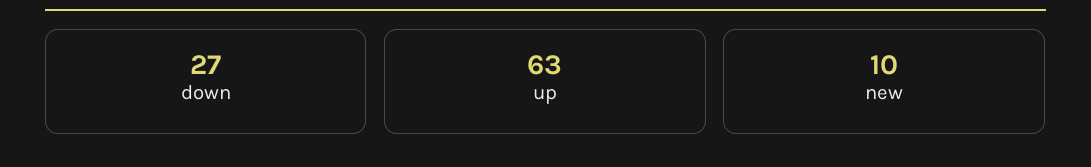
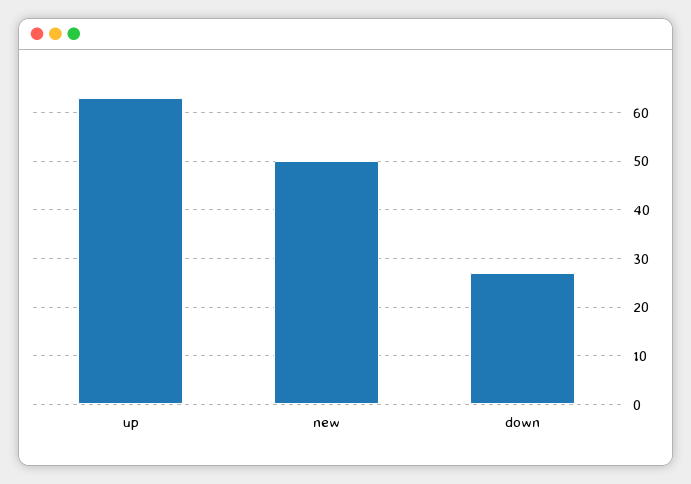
  {
    "down": 27,
    "up": 63,
-   "new": 10
+   "new": 50
  }

